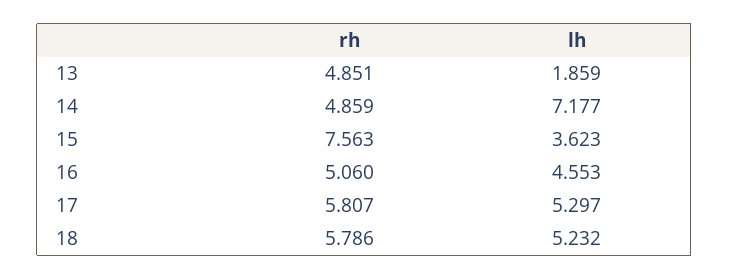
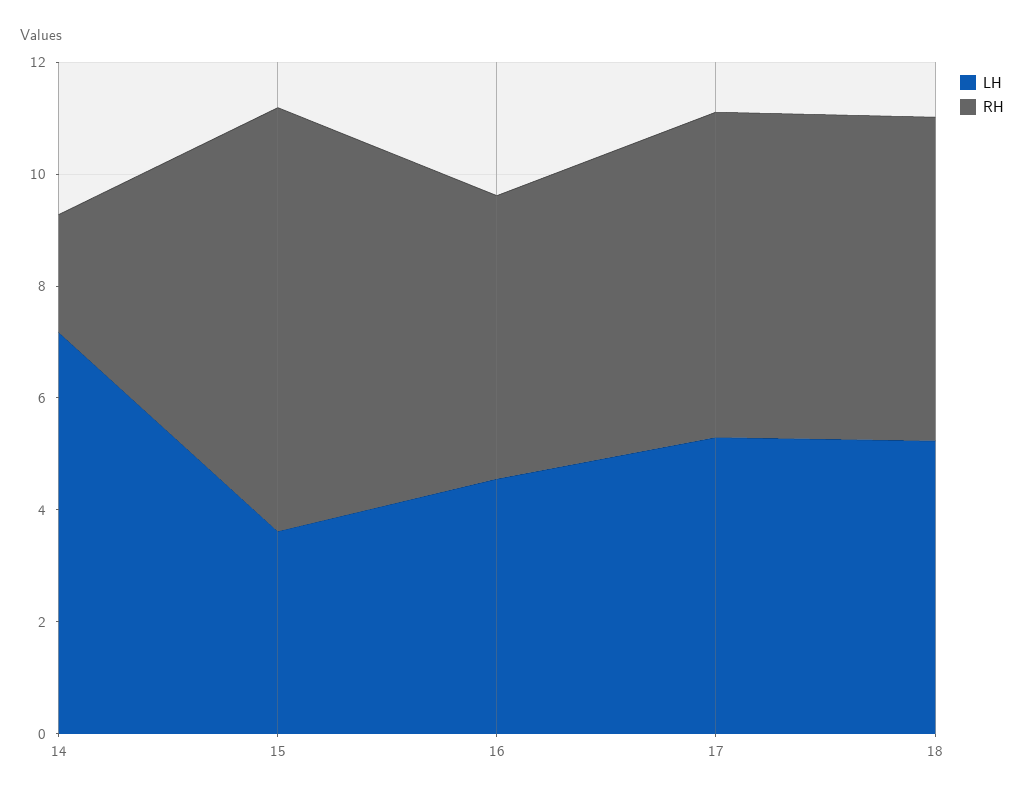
  {
    "rh": {
-     "13": 4.851,
-     "14": 4.859,
+     "14": 2,
      "15": 7.563,
      "16": 5.06,
      "17": 5.807,
      "18": 5.786
    },
    "lh": {
-     "13": 1.859,
      "14": 7.177,
      "15": 3.623,
      "16": 4.553,
      "17": 5.297,
      "18": 5.232
    }
  }

